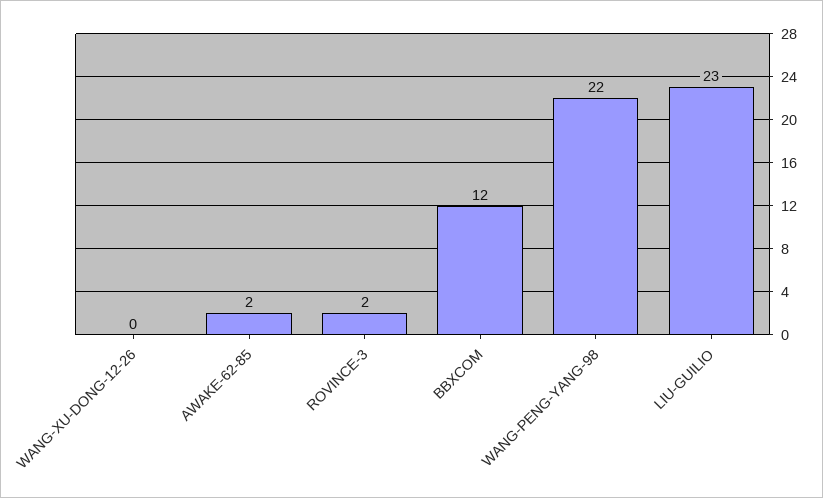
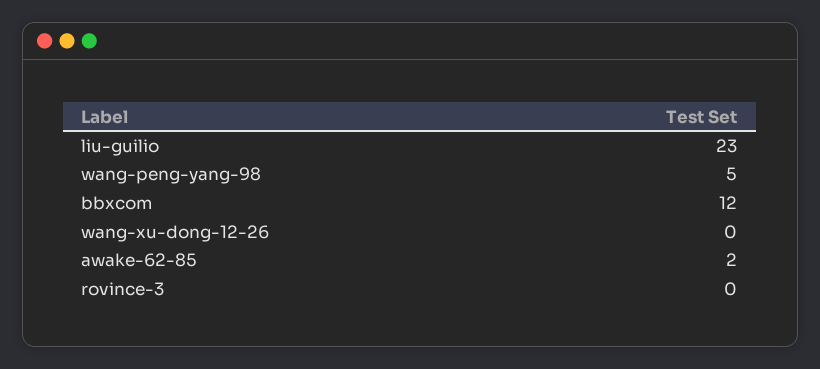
  {
    "WANG-XU-DONG-12-26": 0,
    "AWAKE-62-85": 2,
-   "ROVINCE-3": 2,
+   "ROVINCE-3": 0,
    "BBXCOM": 12,
-   "WANG-PENG-YANG-98": 22,
+   "WANG-PENG-YANG-98": 5,
    "LIU-GUILIO": 23
  }

